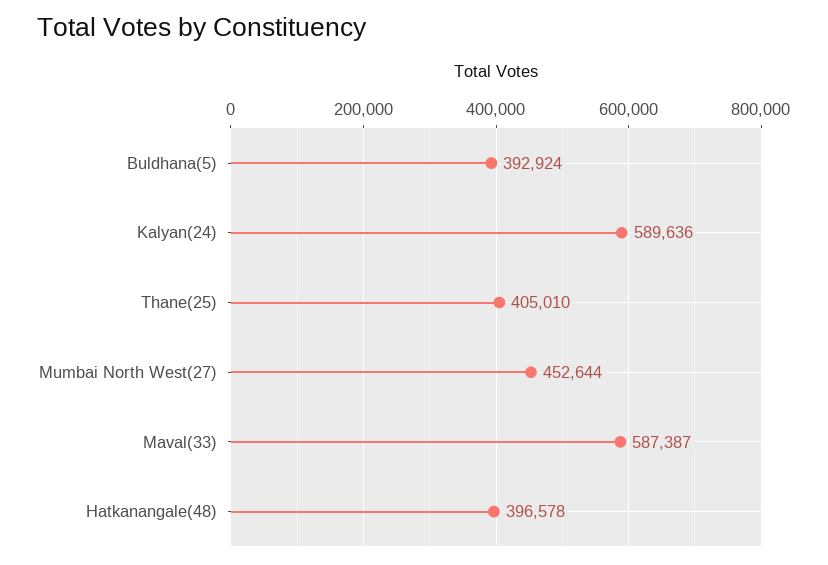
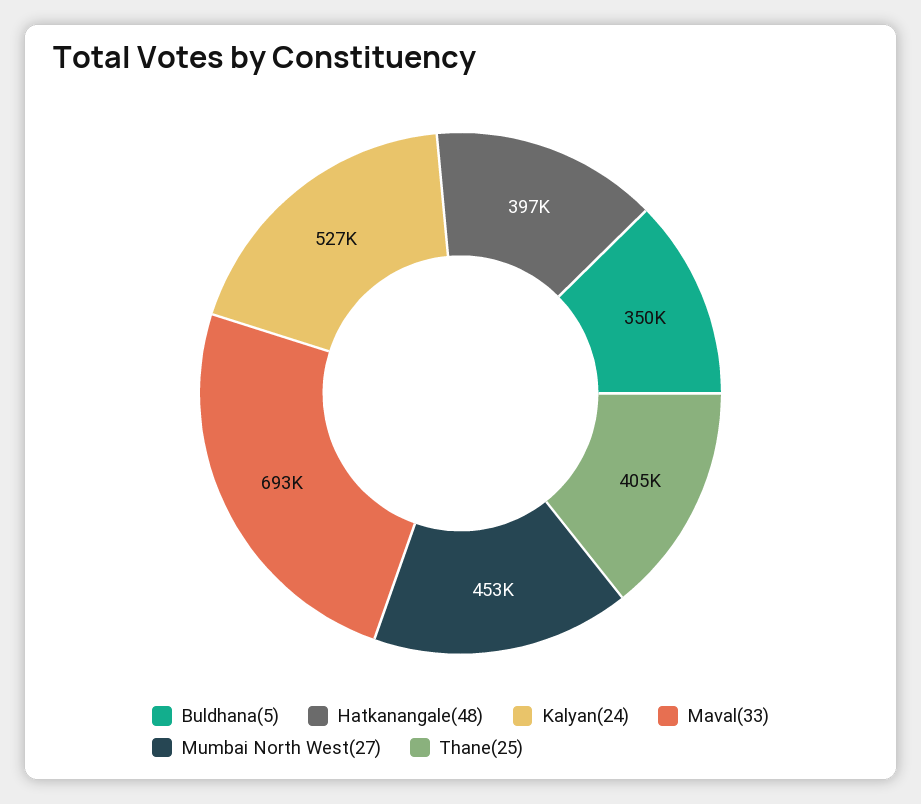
  {
-   "Buldhana(5)": 392924,
+   "Buldhana(5)": 350000,
-   "Kalyan(24)": 589636,
+   "Kalyan(24)": 527000,
    "Thane(25)": 405010,
    "Mumbai North West(27)": 452644,
-   "Maval(33)": 587387,
+   "Maval(33)": 693000,
    "Hatkanangale(48)": 396578
  }

